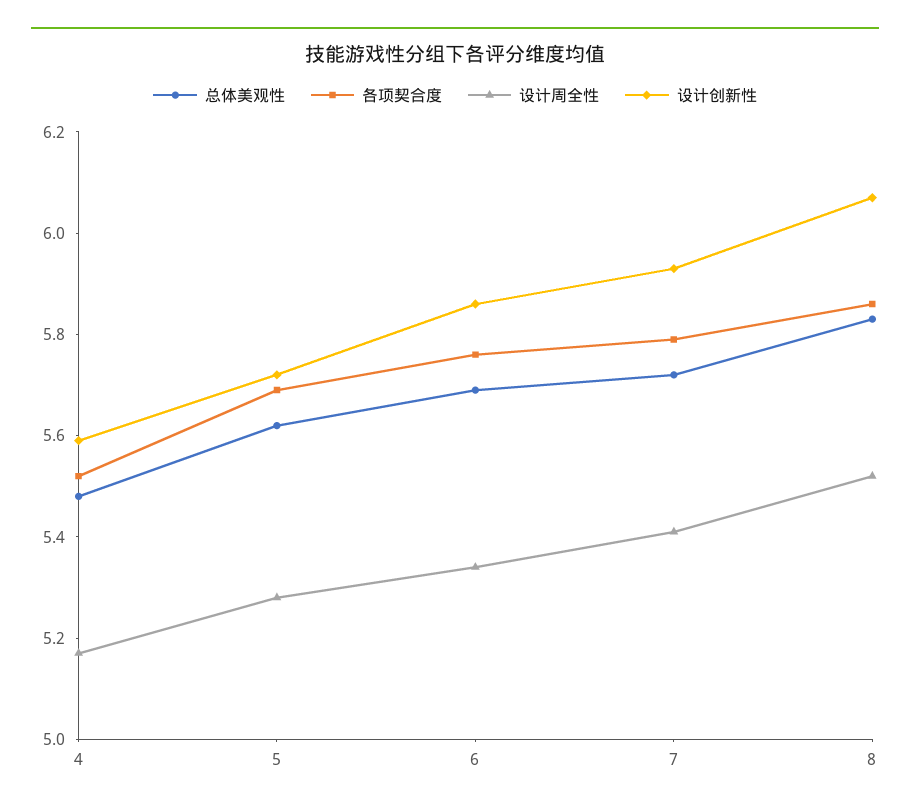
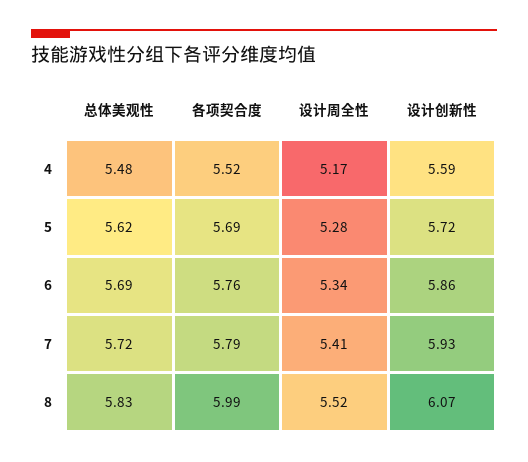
  {
    "总体美观性": {
      "4": 5.48,
      "5": 5.62,
      "6": 5.69,
      "7": 5.72,
      "8": 5.83
    },
    "各项契合度": {
      "4": 5.52,
      "5": 5.69,
      "6": 5.76,
      "7": 5.79,
-     "8": 5.85
+     "8": 5.99
    },
    "设计周全性": {
      "4": 5.17,
      "5": 5.28,
      "6": 5.34,
      "7": 5.41,
      "8": 5.52
    },
    "设计创新性": {
      "4": 5.59,
      "5": 5.72,
      "6": 5.86,
      "7": 5.93,
      "8": 6.07
    }
  }

